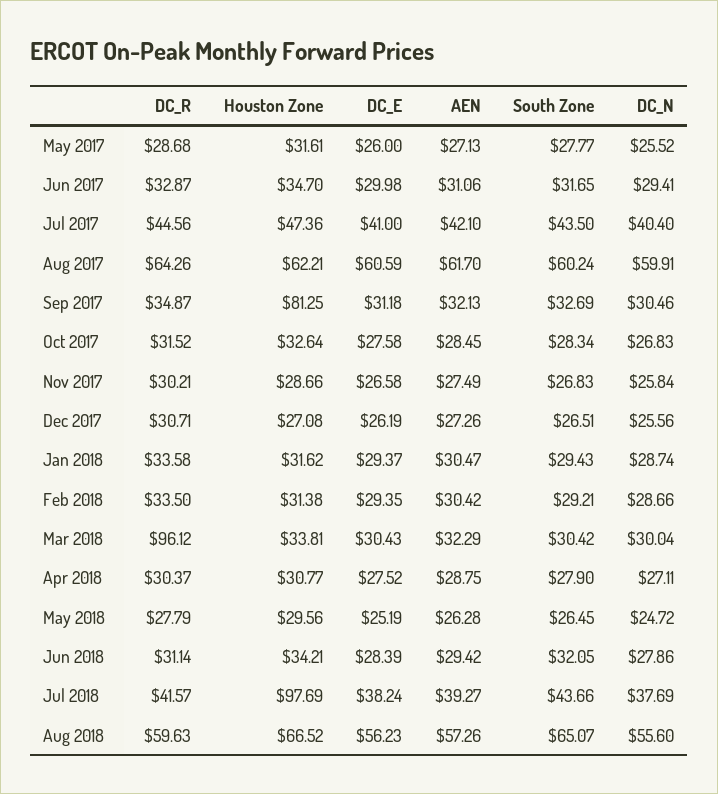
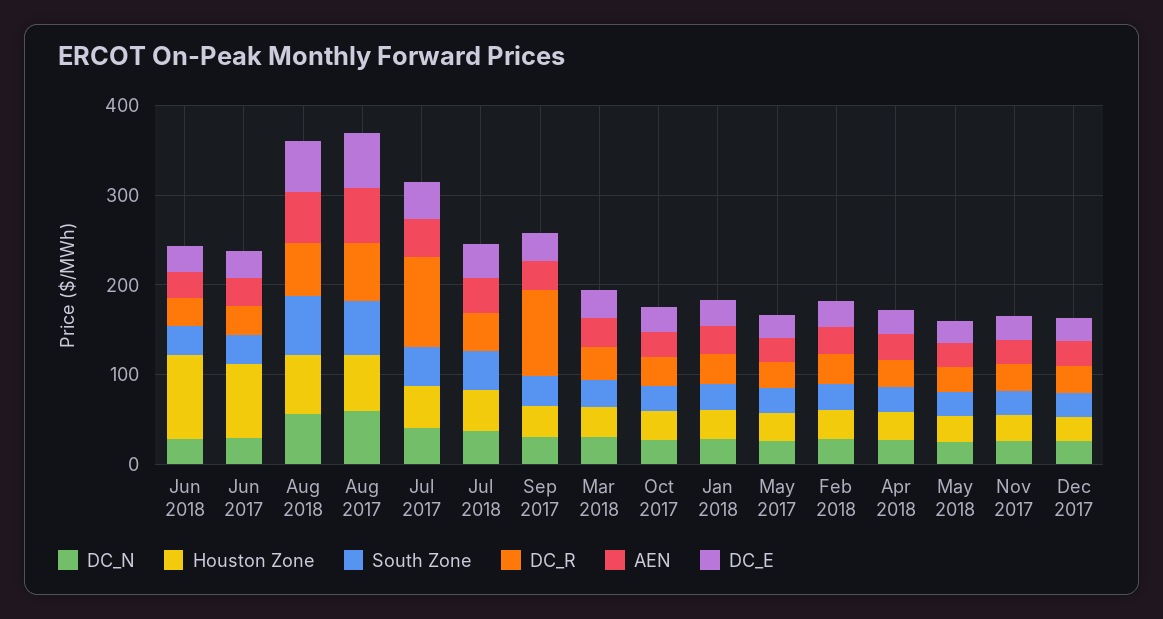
  {
    "DC_R": {
      "May 2017": 28.68,
      "Jun 2017": 32.87,
-     "Jul 2017": 44.56,
+     "Jul 2017": 100,
      "Aug 2017": 64.26,
-     "Sep 2017": 34.87,
+     "Sep 2017": 100,
      "Oct 2017": 31.52,
      "Nov 2017": 30.21,
      "Dec 2017": 30.71,
      "Jan 2018": 33.58,
      "Feb 2018": 33.5,
-     "Mar 2018": 96.12,
+     "Mar 2018": 40,
      "Apr 2018": 30.37,
      "May 2018": 27.79,
      "Jun 2018": 31.14,
      "Jul 2018": 41.57,
      "Aug 2018": 59.63
    },
    "Houston Zone": {
      "May 2017": 31.61,
-     "Jun 2017": 34.7,
+     "Jun 2017": 80,
      "Jul 2017": 47.36,
      "Aug 2017": 62.21,
-     "Sep 2017": 81.25,
+     "Sep 2017": 40,
      "Oct 2017": 32.64,
      "Nov 2017": 28.66,
      "Dec 2017": 27.08,
      "Jan 2018": 31.62,
      "Feb 2018": 31.38,
      "Mar 2018": 33.81,
      "Apr 2018": 30.77,
      "May 2018": 29.56,
-     "Jun 2018": 34.21,
+     "Jun 2018": 100,
-     "Jul 2018": 97.69,
+     "Jul 2018": 40,
      "Aug 2018": 66.52
    },
    "DC_E": {
      "May 2017": 26,
      "Jun 2017": 29.98,
      "Jul 2017": 41,
      "Aug 2017": 60.59,
      "Sep 2017": 31.18,
      "Oct 2017": 27.58,
      "Nov 2017": 26.58,
      "Dec 2017": 26.19,
      "Jan 2018": 29.37,
      "Feb 2018": 29.35,
      "Mar 2018": 30.43,
      "Apr 2018": 27.52,
      "May 2018": 25.19,
      "Jun 2018": 28.39,
      "Jul 2018": 38.24,
      "Aug 2018": 56.23
    },
    "AEN": {
      "May 2017": 27.13,
      "Jun 2017": 31.06,
      "Jul 2017": 42.1,
      "Aug 2017": 61.7,
      "Sep 2017": 32.13,
      "Oct 2017": 28.45,
      "Nov 2017": 27.49,
      "Dec 2017": 27.26,
      "Jan 2018": 30.47,
      "Feb 2018": 30.42,
      "Mar 2018": 32.29,
      "Apr 2018": 28.75,
      "May 2018": 26.28,
      "Jun 2018": 29.42,
      "Jul 2018": 39.27,
      "Aug 2018": 57.26
    },
    "South Zone": {
      "May 2017": 27.77,
      "Jun 2017": 31.65,
      "Jul 2017": 43.5,
      "Aug 2017": 60.24,
      "Sep 2017": 32.69,
      "Oct 2017": 28.34,
      "Nov 2017": 26.83,
      "Dec 2017": 26.51,
      "Jan 2018": 29.43,
      "Feb 2018": 29.21,
      "Mar 2018": 30.42,
      "Apr 2018": 27.9,
      "May 2018": 26.45,
      "Jun 2018": 32.05,
      "Jul 2018": 43.66,
      "Aug 2018": 65.07
    },
    "DC_N": {
      "May 2017": 25.52,
      "Jun 2017": 29.41,
      "Jul 2017": 40.4,
      "Aug 2017": 59.91,
      "Sep 2017": 30.46,
      "Oct 2017": 26.83,
      "Nov 2017": 25.84,
      "Dec 2017": 25.56,
      "Jan 2018": 28.74,
      "Feb 2018": 28.66,
      "Mar 2018": 30.04,
      "Apr 2018": 27.11,
      "May 2018": 24.72,
      "Jun 2018": 27.86,
      "Jul 2018": 37.69,
      "Aug 2018": 55.6
    }
  }

